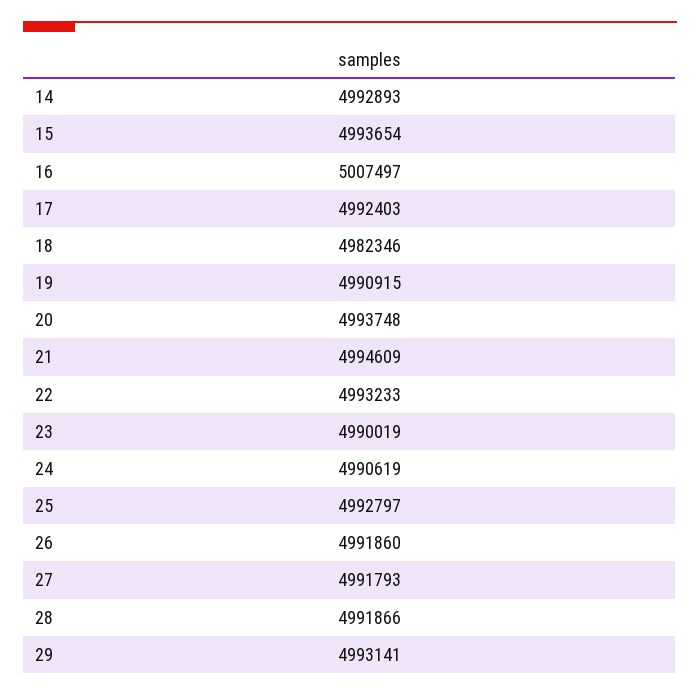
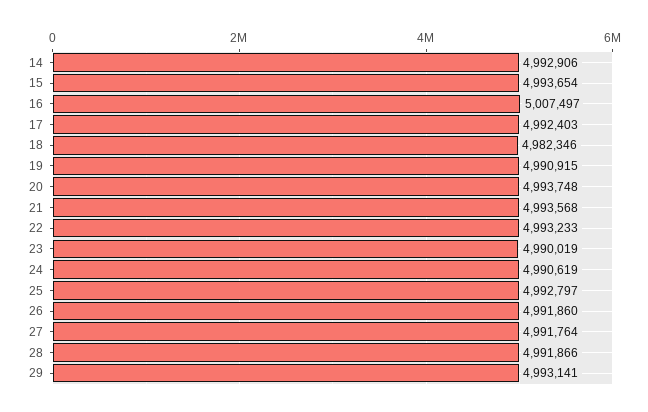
  {
-   "14": 4992893,
+   "14": 4992906,
    "15": 4993654,
    "16": 5007497,
    "17": 4992403,
    "18": 4982346,
    "19": 4990915,
    "20": 4993748,
-   "21": 4994609,
+   "21": 4993568,
    "22": 4993233,
    "23": 4990019,
    "24": 4990619,
    "25": 4992797,
    "26": 4991860,
-   "27": 4991793,
+   "27": 4991764,
    "28": 4991866,
    "29": 4993141
  }

